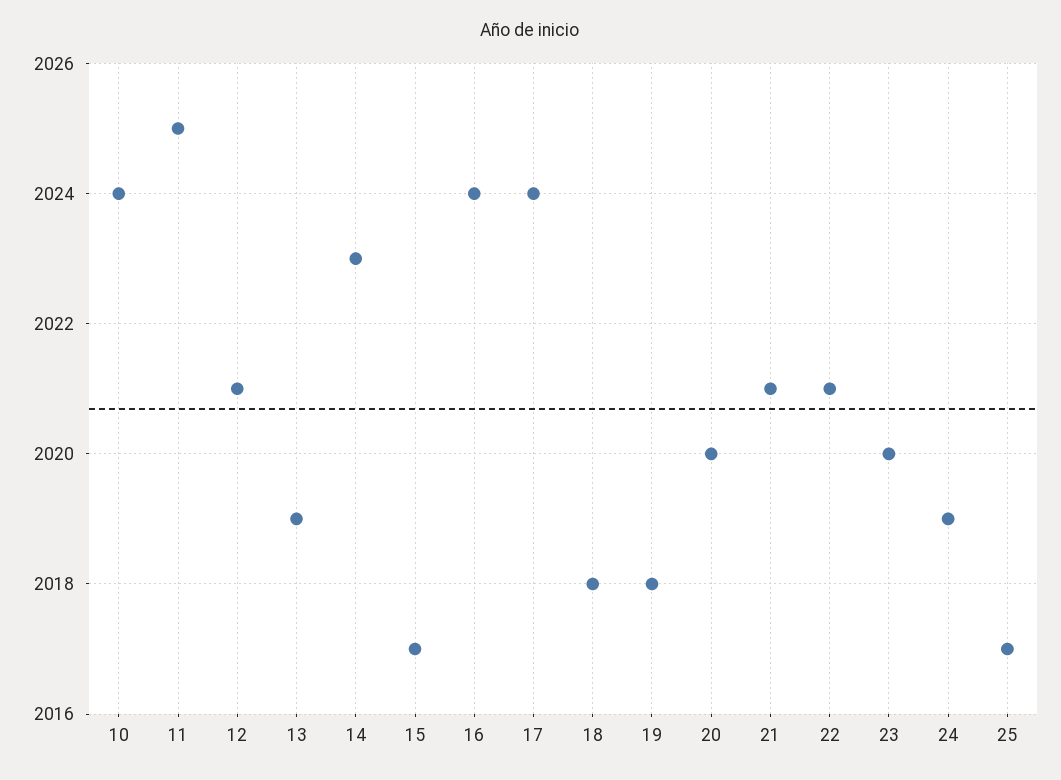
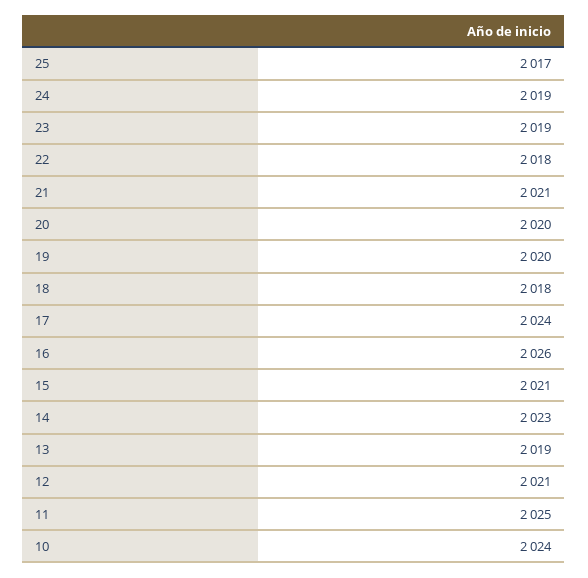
  {
    "10": 2024,
    "11": 2025,
    "12": 2021,
    "13": 2019,
    "14": 2023,
-   "15": 2017,
+   "15": 2021,
-   "16": 2024,
+   "16": 2026,
    "17": 2024,
    "18": 2018,
-   "19": 2018,
+   "19": 2020,
    "20": 2020,
    "21": 2021,
-   "22": 2021,
+   "22": 2018,
-   "23": 2020,
+   "23": 2019,
    "24": 2019,
    "25": 2017
  }

